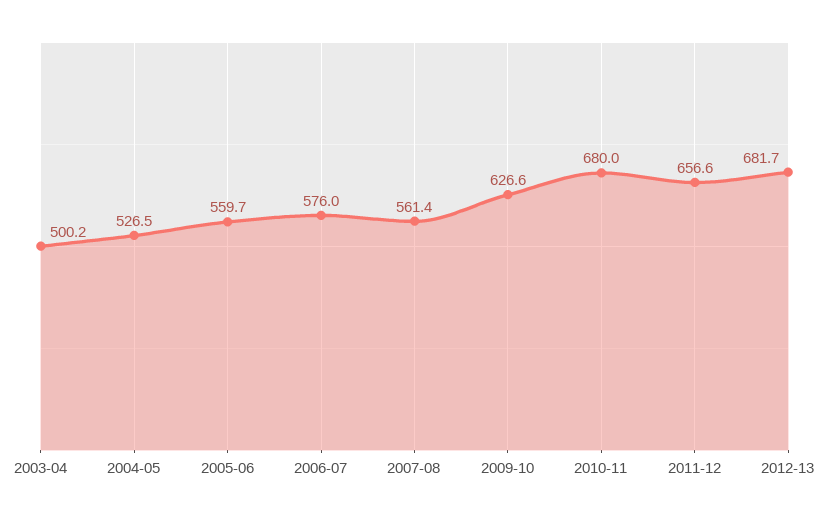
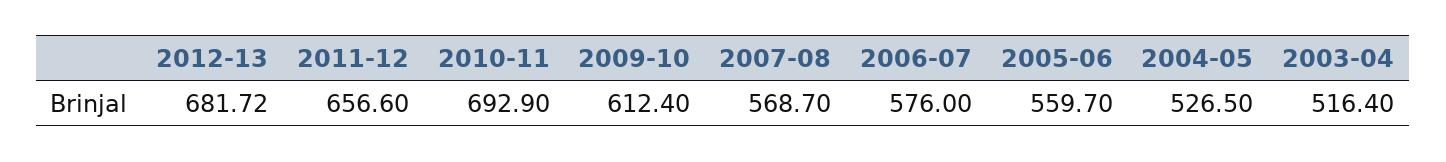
  {
-   "2003-04": 500.2,
+   "2003-04": 516.4,
    "2004-05": 526.5,
    "2005-06": 559.7,
    "2006-07": 576,
-   "2007-08": 561.4,
+   "2007-08": 568.7,
-   "2009-10": 626.6,
+   "2009-10": 612.4,
-   "2010-11": 680,
+   "2010-11": 692.9,
    "2011-12": 656.6,
    "2012-13": 681.72
  }

